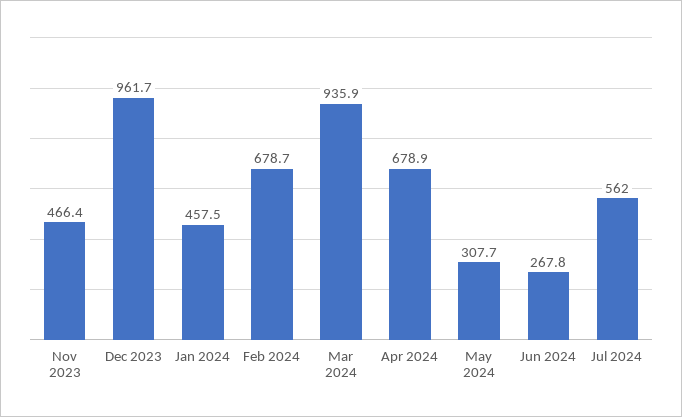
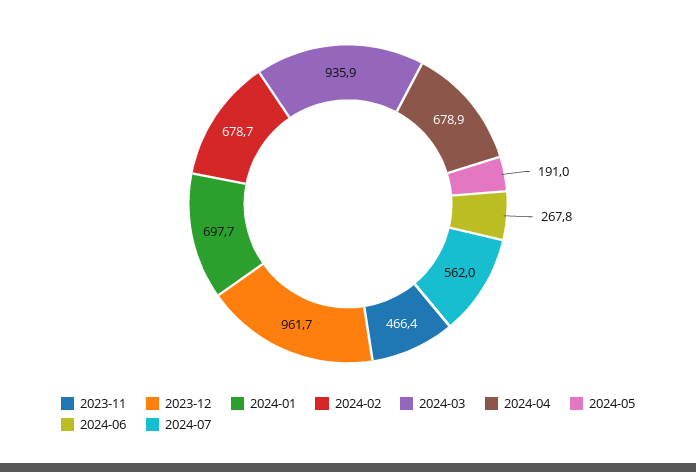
  {
    "Nov 2023": 466.4,
    "Dec 2023": 961.7,
-   "Jan 2024": 457.5,
+   "Jan 2024": 697.7,
    "Feb 2024": 678.7,
    "Mar 2024": 935.9,
    "Apr 2024": 678.9,
-   "May 2024": 307.7,
+   "May 2024": 191,
    "Jun 2024": 267.8,
    "Jul 2024": 562
  }

